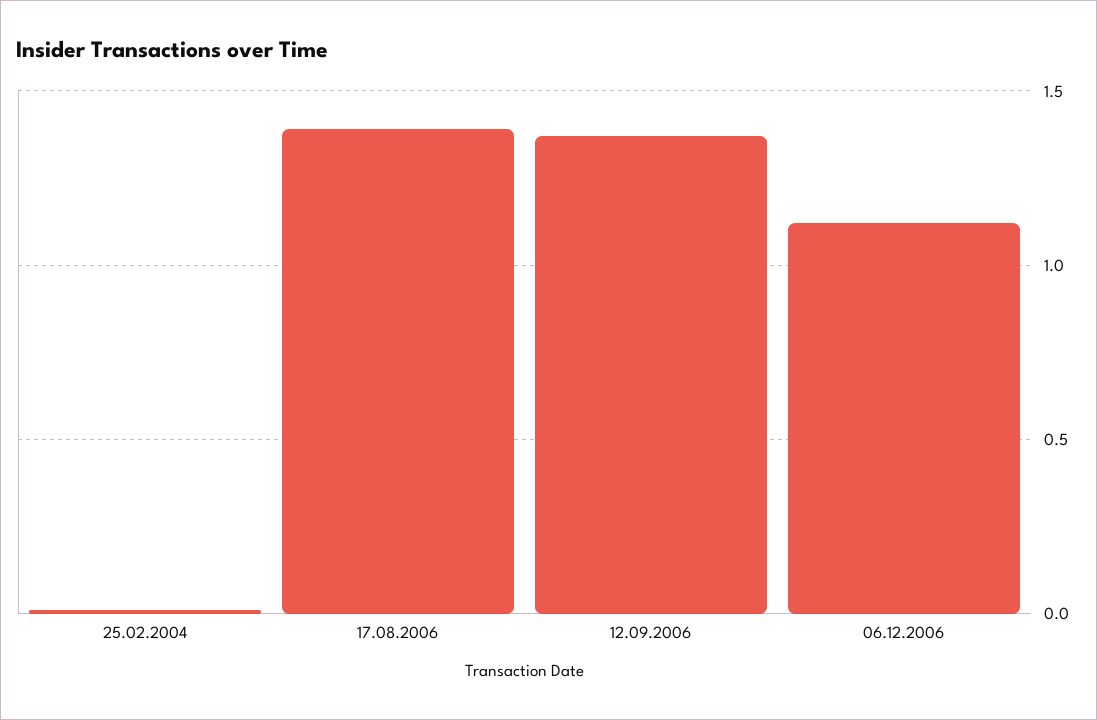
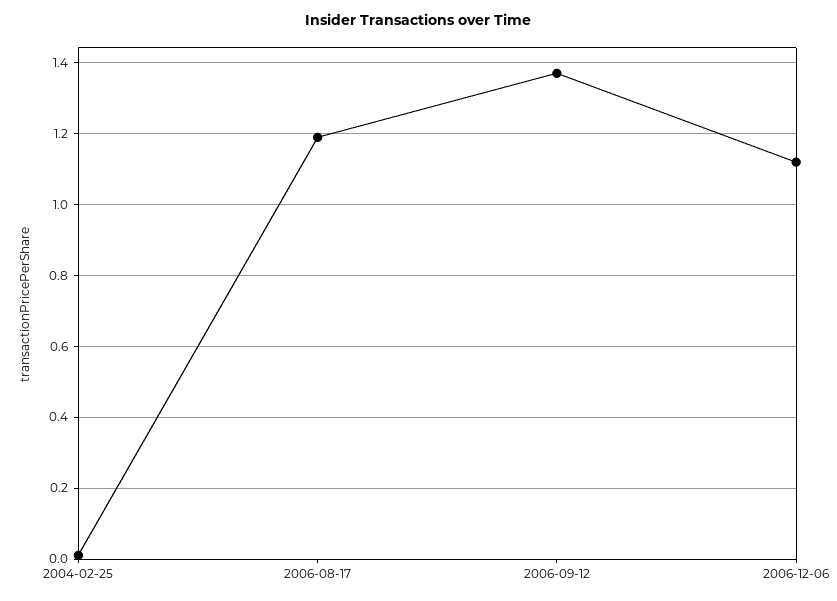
  {
    "25.02.2004": 0,
-   "17.08.2006": 1.4,
+   "17.08.2006": 1.2,
    "12.09.2006": 1.35,
    "06.12.2006": 1.1
  }

